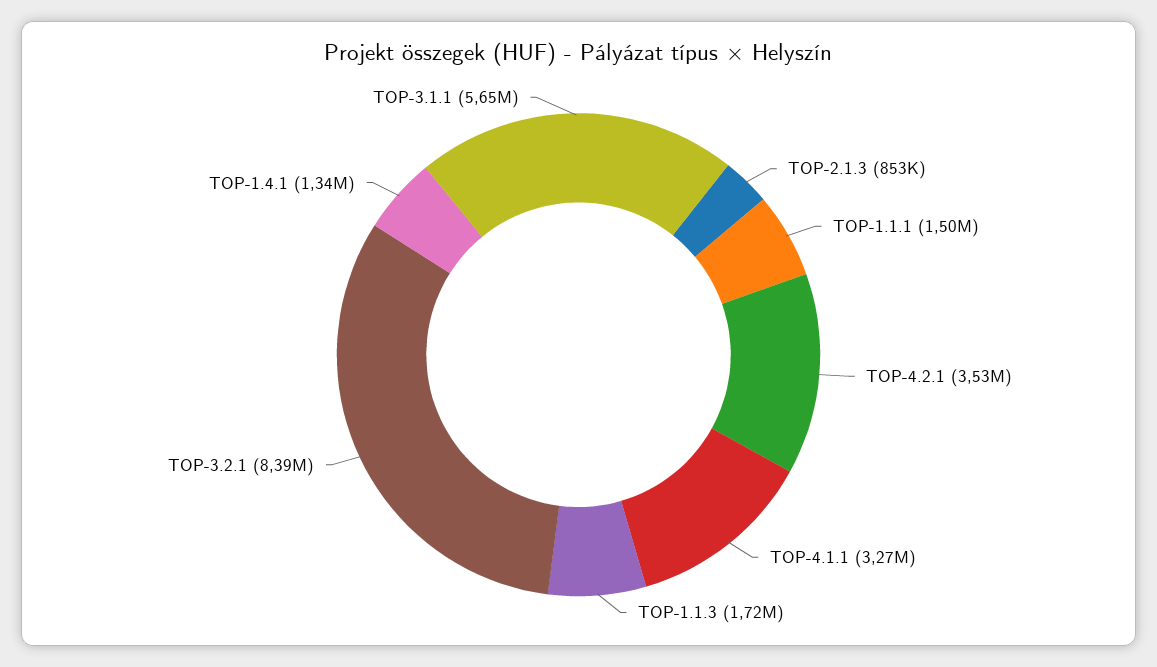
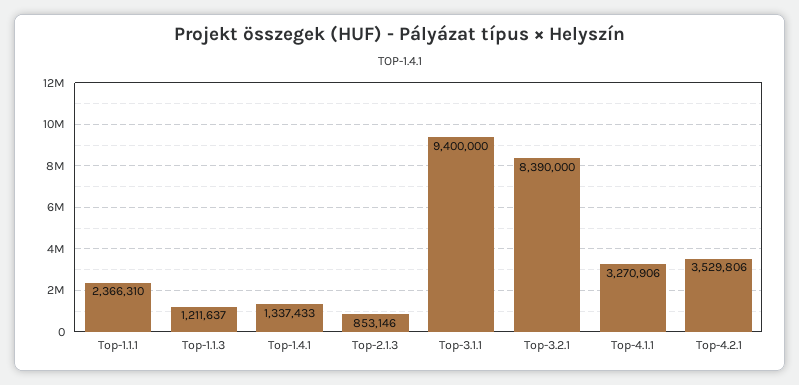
  {
    "TOP-2.1.3": 853146,
-   "TOP-1.1.1": 1500000,
+   "TOP-1.1.1": 2366310,
    "TOP-4.2.1": 3529806,
    "TOP-4.1.1": 3270906,
-   "TOP-1.1.3": 1720000,
+   "TOP-1.1.3": 1211637,
    "TOP-3.2.1": 8390000,
    "TOP-1.4.1": 1337433,
-   "TOP-3.1.1": 5650000
+   "TOP-3.1.1": 9400000
  }

